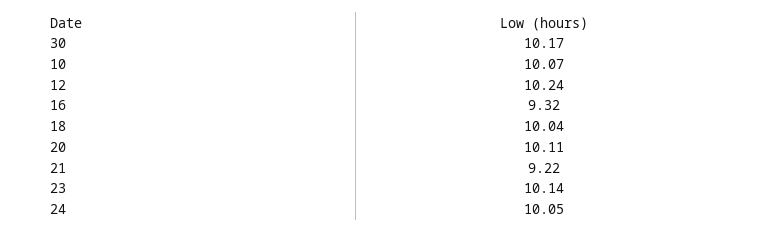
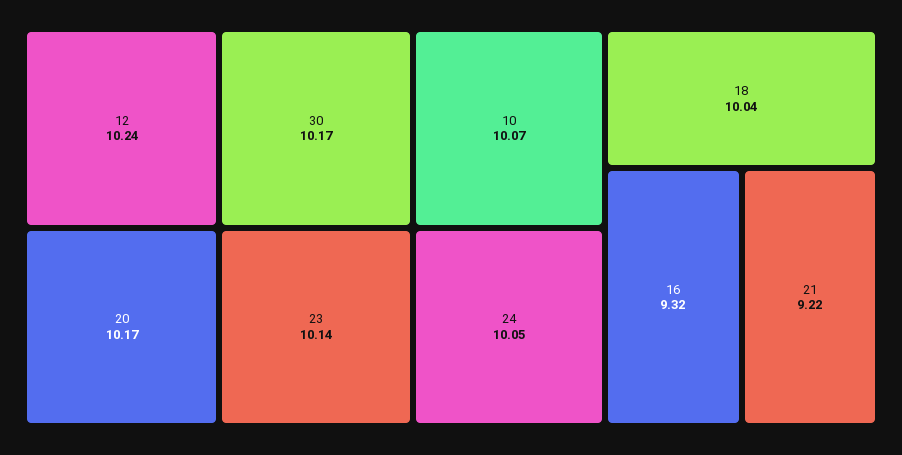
  {
    "30": 10.17,
    "10": 10.07,
    "12": 10.24,
    "16": 9.32,
    "18": 10.04,
-   "20": 10.11,
+   "20": 10.17,
    "21": 9.22,
    "23": 10.14,
    "24": 10.05
  }

